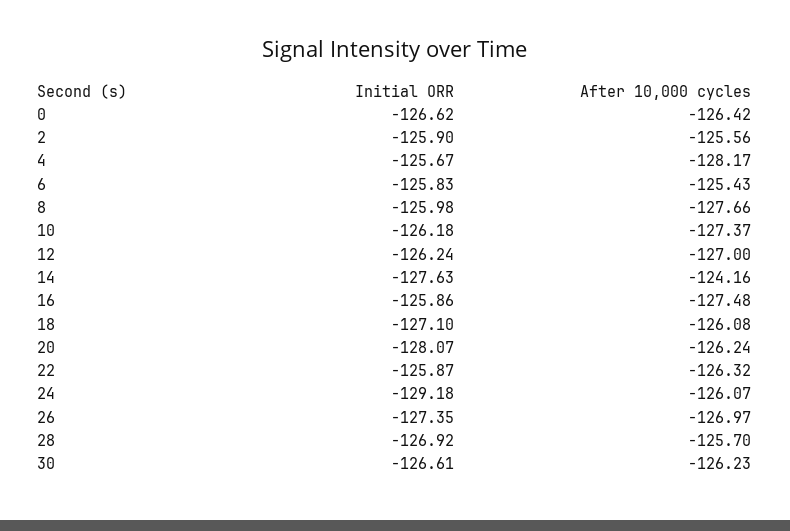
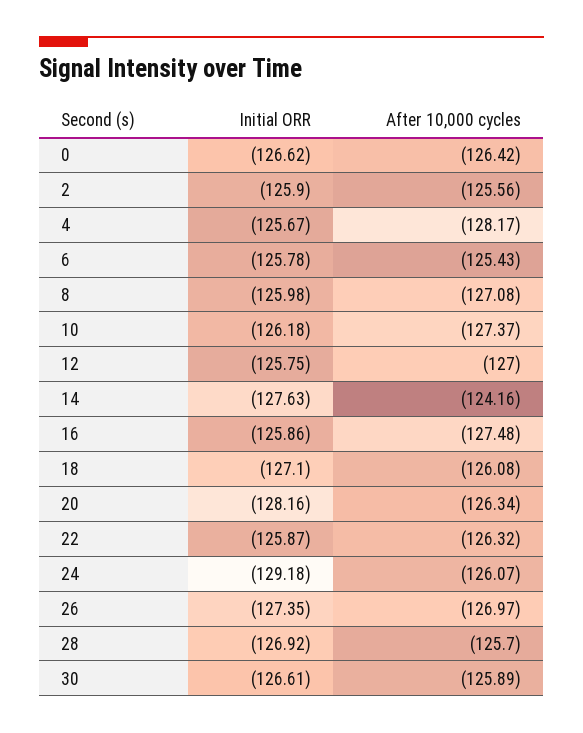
  {
    "Initial ORR": {
      "0": -126.62,
      "2": -125.9,
      "4": -125.67,
-     "6": -125.83,
+     "6": -125.78,
      "8": -125.98,
      "10": -126.18,
-     "12": -126.24,
+     "12": -125.75,
      "14": -127.63,
      "16": -125.86,
      "18": -127.1,
-     "20": -128.07,
+     "20": -128.16,
      "22": -125.87,
      "24": -129.18,
      "26": -127.35,
      "28": -126.92,
      "30": -126.61
    },
    "After 10,000 cycles": {
      "0": -126.42,
      "2": -125.56,
      "4": -128.17,
      "6": -125.43,
-     "8": -127.66,
+     "8": -127.08,
      "10": -127.37,
      "12": -127,
      "14": -124.16,
      "16": -127.48,
      "18": -126.08,
-     "20": -126.24,
+     "20": -126.34,
      "22": -126.32,
      "24": -126.07,
      "26": -126.97,
      "28": -125.7,
-     "30": -126.23
+     "30": -125.89
    }
  }

